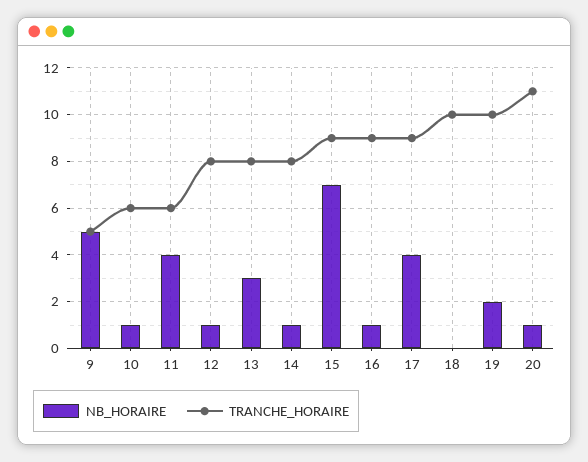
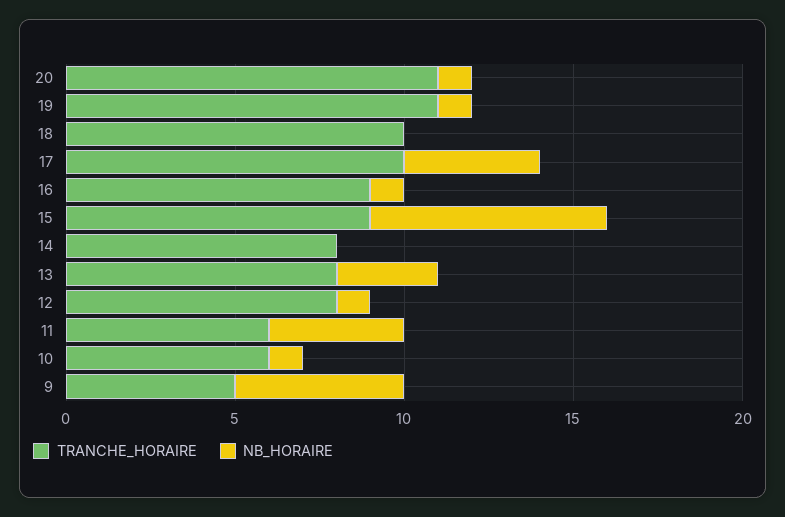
  {
    "NB_HORAIRE": {
      "9": 5,
      "10": 1,
      "11": 4,
      "12": 1,
      "13": 3,
-     "14": 1,
+     "14": 0,
      "15": 7,
      "16": 1,
      "17": 4,
      "18": 0,
-     "19": 2,
+     "19": 1,
      "20": 1
    },
    "TRANCHE_HORAIRE": {
      "9": 5,
      "10": 6,
      "11": 6,
      "12": 8,
      "13": 8,
      "14": 8,
      "15": 9,
      "16": 9,
-     "17": 9,
+     "17": 10,
      "18": 10,
-     "19": 10,
+     "19": 11,
      "20": 11
    }
  }

